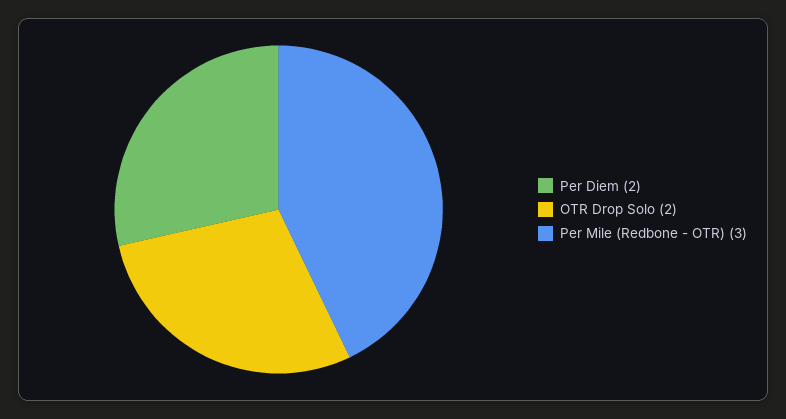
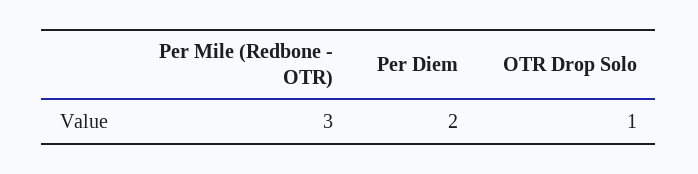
  {
    "Per Diem": 2,
-   "OTR Drop Solo": 2,
+   "OTR Drop Solo": 1,
    "Per Mile (Redbone - OTR)": 3
  }

